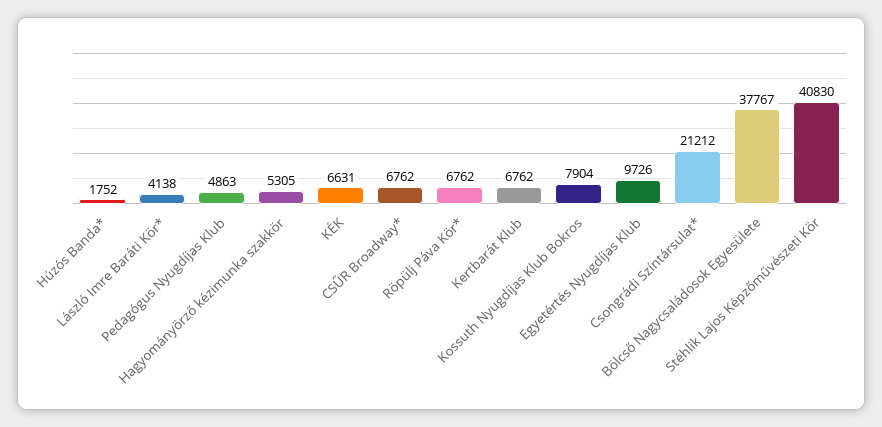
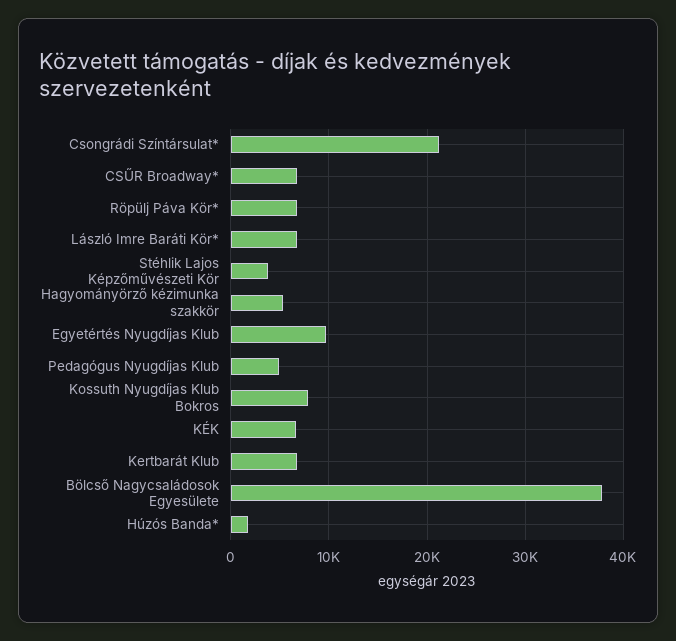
  {
    "Húzós Banda*": 1752,
-   "László Imre Baráti Kör*": 4138,
+   "László Imre Baráti Kör*": 7000,
    "Pedagógus Nyugdíjas Klub": 4863,
    "Hagyományörző kézimunka szakkör": 5305,
    "KÉK": 6631,
    "CSŰR Broadway*": 6762,
    "Röpülj Páva Kör*": 6762,
    "Kertbarát Klub": 6762,
    "Kossuth Nyugdíjas Klub Bokros": 7904,
    "Egyetértés Nyugdíjas Klub": 9726,
    "Csongrádi Színtársulat*": 21212,
    "Bölcső Nagycsaládosok Egyesülete": 37767,
-   "Stéhlik Lajos Képzőművészeti Kör": 40830
+   "Stéhlik Lajos Képzőművészeti Kör": 4000
  }

